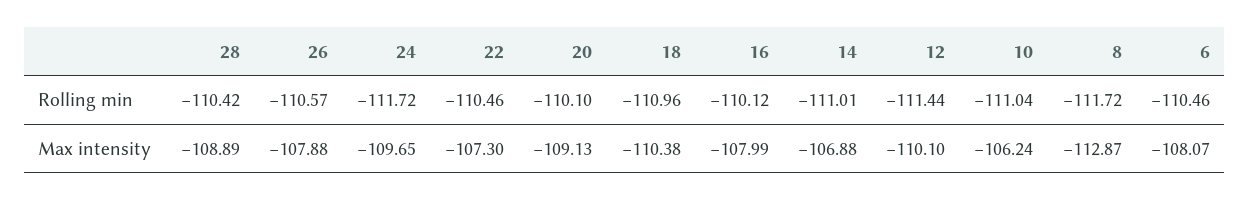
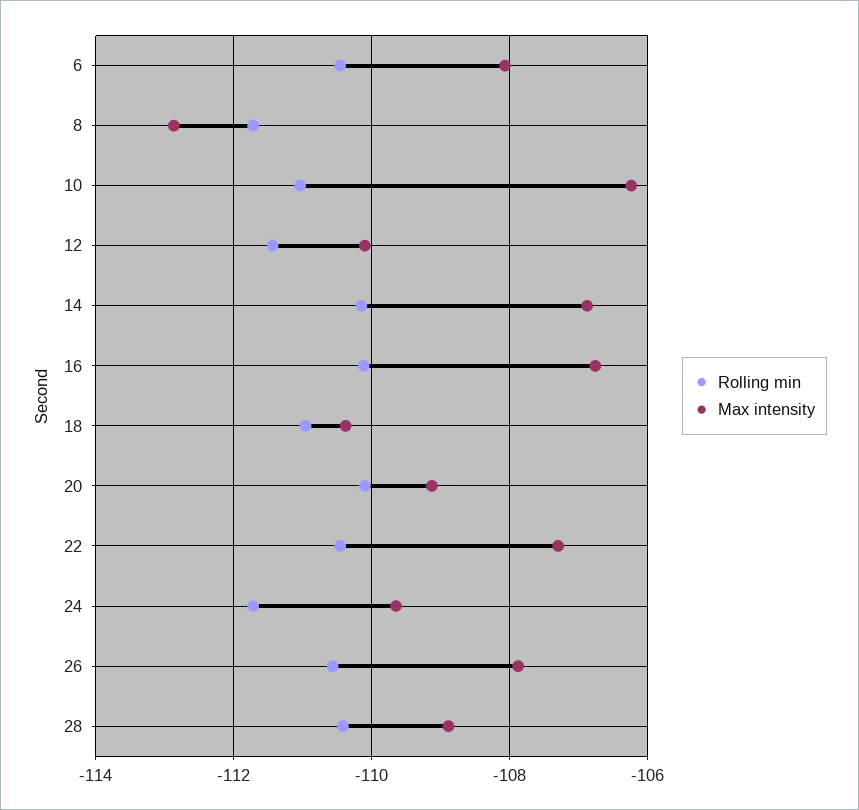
  {
    "Rolling min": {
      "28": -110.42,
      "26": -110.57,
      "24": -111.72,
      "22": -110.46,
      "20": -110.1,
      "18": -110.96,
      "16": -110.12,
-     "14": -111.01,
+     "14": -110.2,
      "12": -111.44,
      "10": -111.04,
      "8": -111.72,
      "6": -110.46
    },
    "Max intensity": {
      "28": -108.89,
      "26": -107.88,
      "24": -109.65,
      "22": -107.3,
      "20": -109.13,
      "18": -110.38,
-     "16": -107.99,
+     "16": -106.8,
      "14": -106.88,
      "12": -110.1,
      "10": -106.24,
      "8": -112.87,
      "6": -108.07
    }
  }

